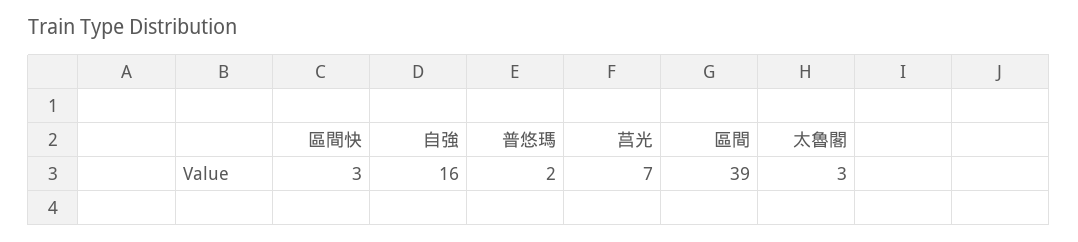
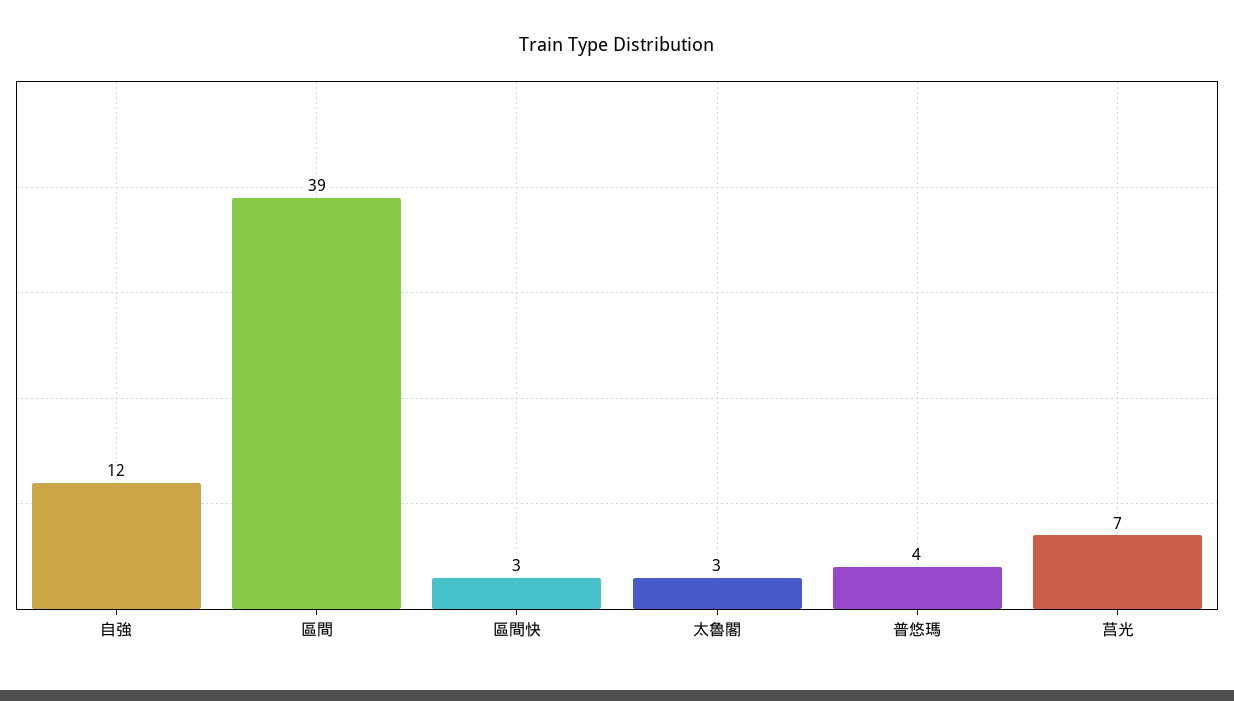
  {
    "區間快": 3,
-   "自強": 16,
+   "自強": 12,
-   "普悠瑪": 2,
+   "普悠瑪": 4,
    "莒光": 7,
    "區間": 39,
    "太魯閣": 3
  }

